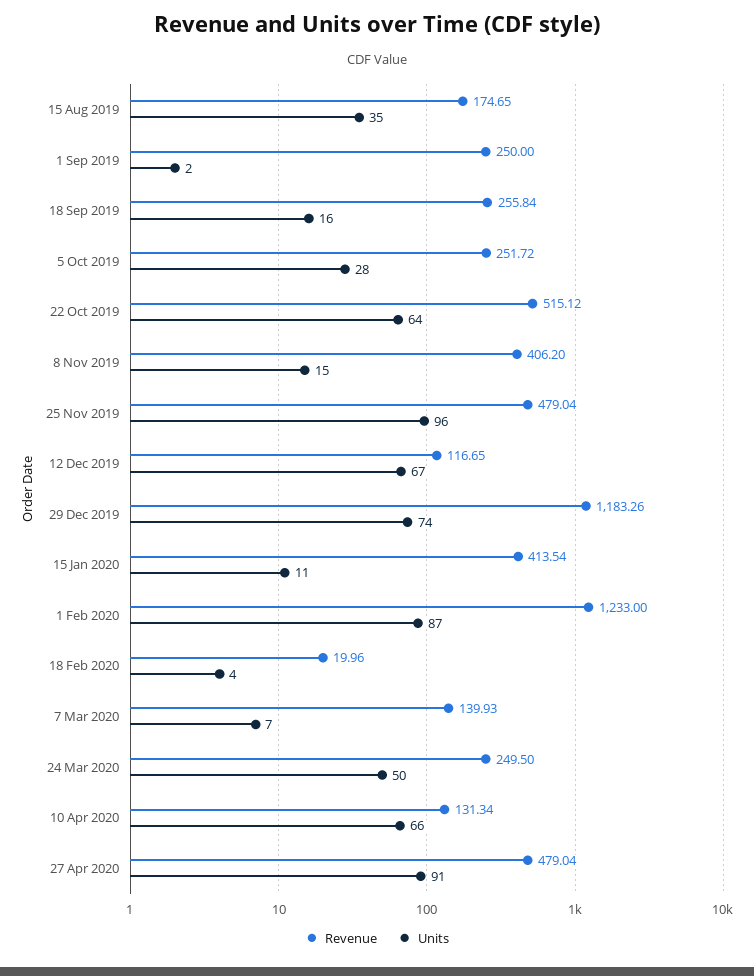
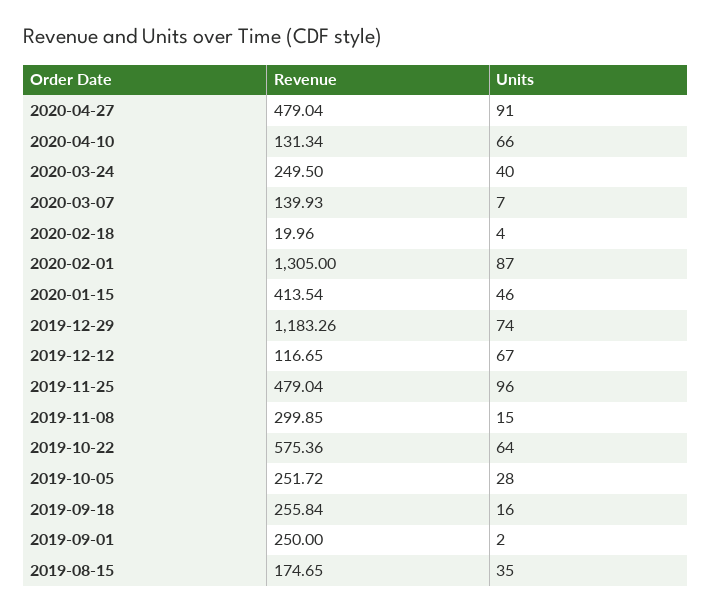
  {
    "Revenue": {
      "15 Aug 2019": 174.65,
      "1 Sep 2019": 250,
      "18 Sep 2019": 255.84,
      "5 Oct 2019": 251.72,
-     "22 Oct 2019": 515.12,
+     "22 Oct 2019": 575.36,
-     "8 Nov 2019": 406.2,
+     "8 Nov 2019": 299.85,
      "25 Nov 2019": 479.04,
      "12 Dec 2019": 116.65,
      "29 Dec 2019": 1183.26,
      "15 Jan 2020": 413.54,
-     "1 Feb 2020": 1233,
+     "1 Feb 2020": 1305,
      "18 Feb 2020": 19.96,
      "7 Mar 2020": 139.93,
      "24 Mar 2020": 249.5,
      "10 Apr 2020": 131.34,
      "27 Apr 2020": 479.04
    },
    "Units": {
      "15 Aug 2019": 35,
      "1 Sep 2019": 2,
      "18 Sep 2019": 16,
      "5 Oct 2019": 28,
      "22 Oct 2019": 64,
      "8 Nov 2019": 15,
      "25 Nov 2019": 96,
      "12 Dec 2019": 67,
      "29 Dec 2019": 74,
-     "15 Jan 2020": 11,
+     "15 Jan 2020": 46,
      "1 Feb 2020": 87,
      "18 Feb 2020": 4,
      "7 Mar 2020": 7,
-     "24 Mar 2020": 50,
+     "24 Mar 2020": 40,
      "10 Apr 2020": 66,
      "27 Apr 2020": 91
    }
  }

